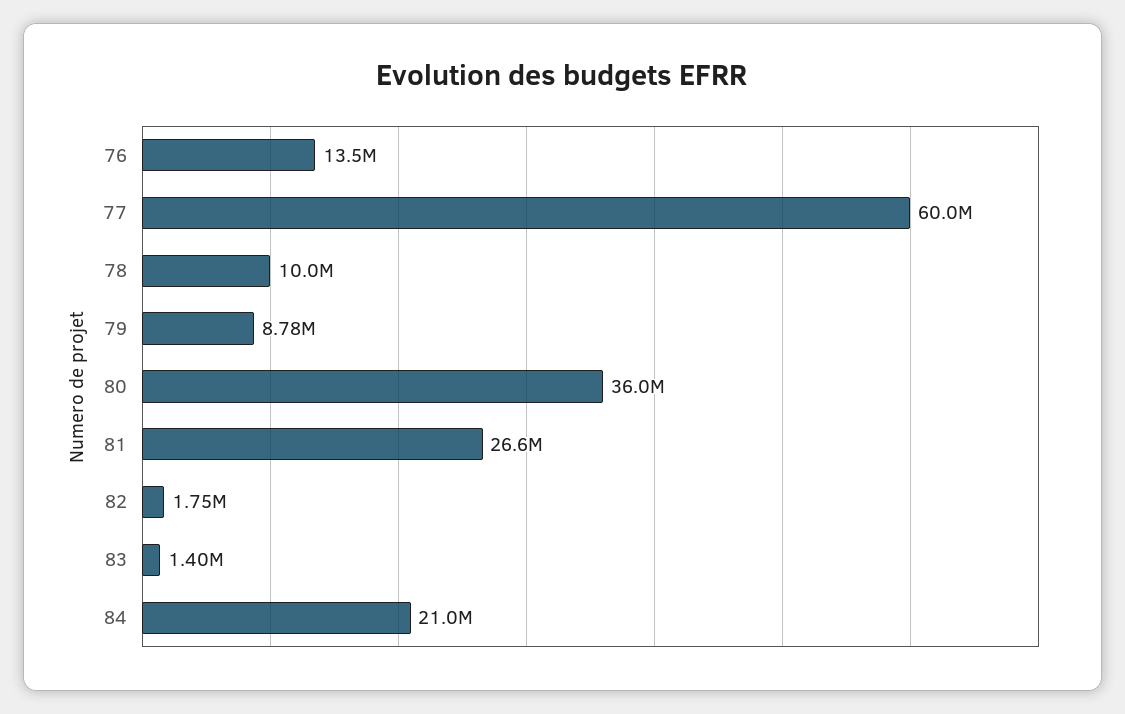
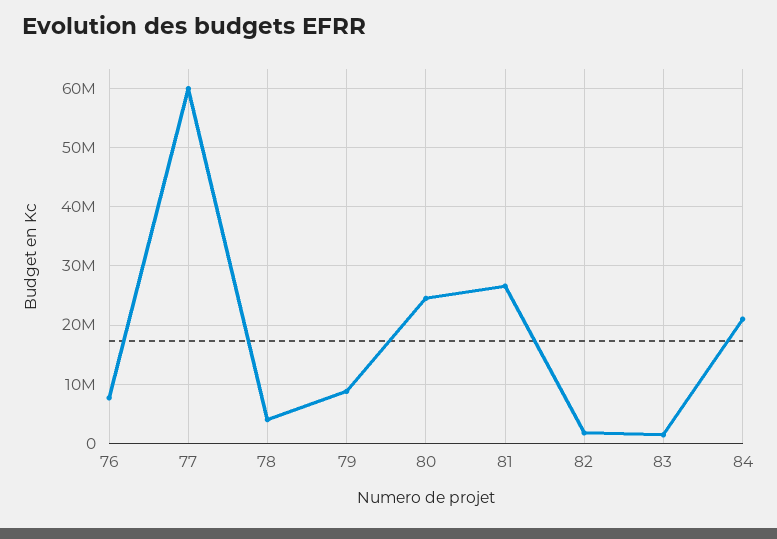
  {
-   "76": 13500000,
+   "76": 8000000,
    "77": 60000000,
-   "78": 10000000,
+   "78": 4000000,
    "79": 8780000,
-   "80": 36000000,
+   "80": 24000000,
    "81": 26600000,
    "82": 1750000,
    "83": 1400000,
    "84": 21000000
  }

